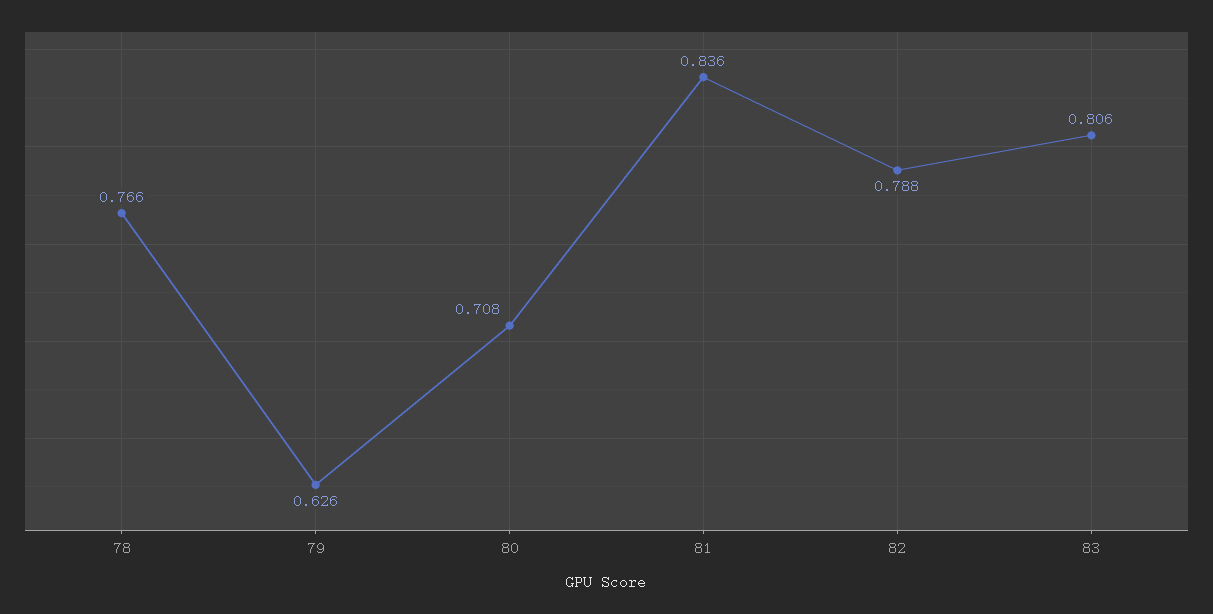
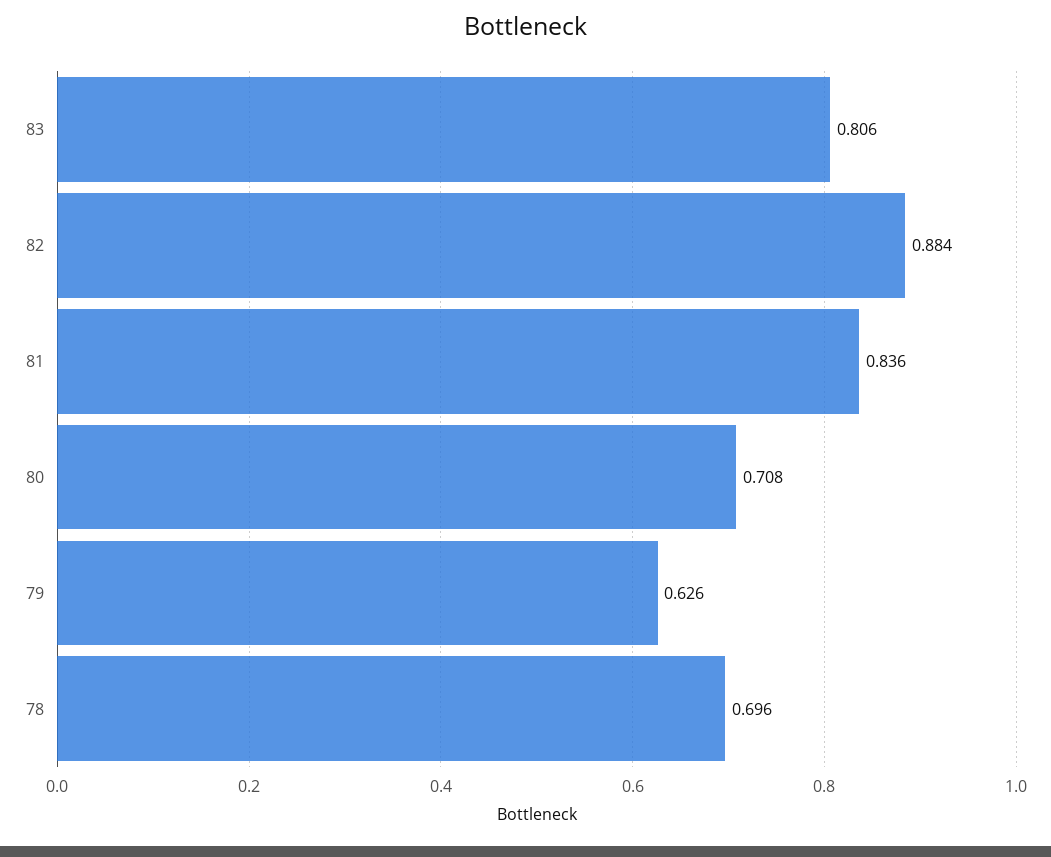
  {
-   "78": 0.766,
+   "78": 0.696,
    "79": 0.626,
    "80": 0.708,
    "81": 0.836,
-   "82": 0.788,
+   "82": 0.884,
    "83": 0.806
  }

